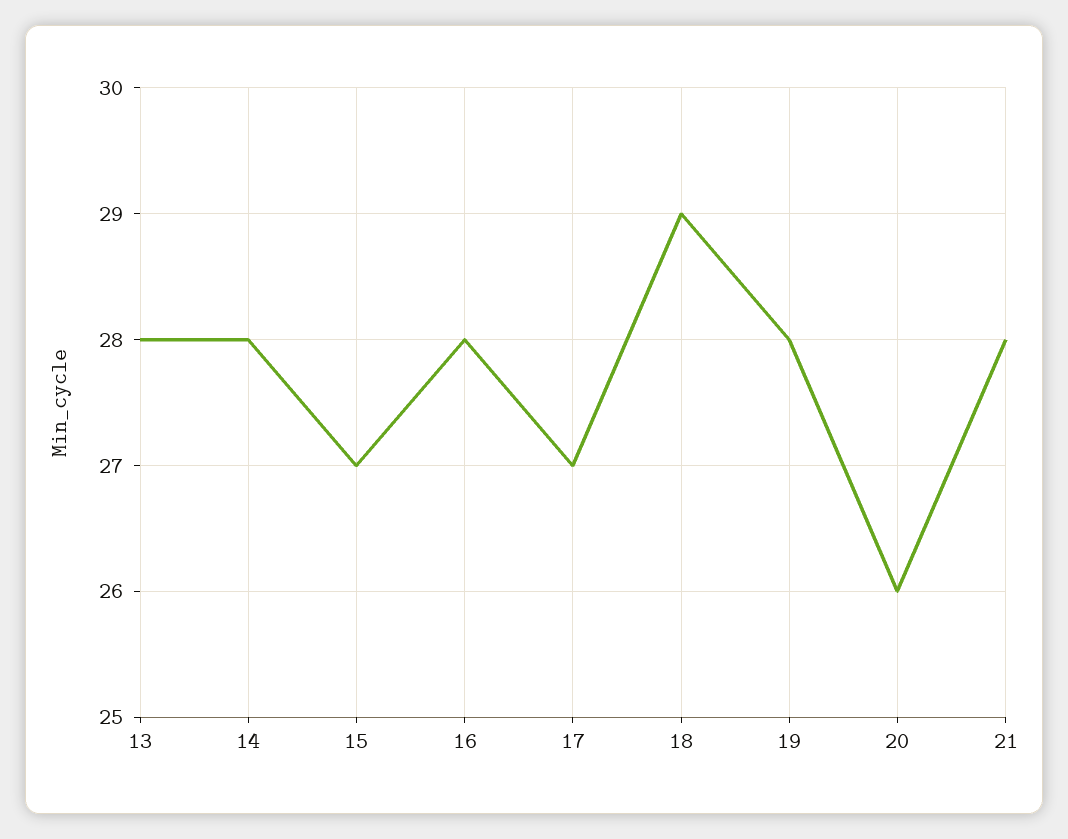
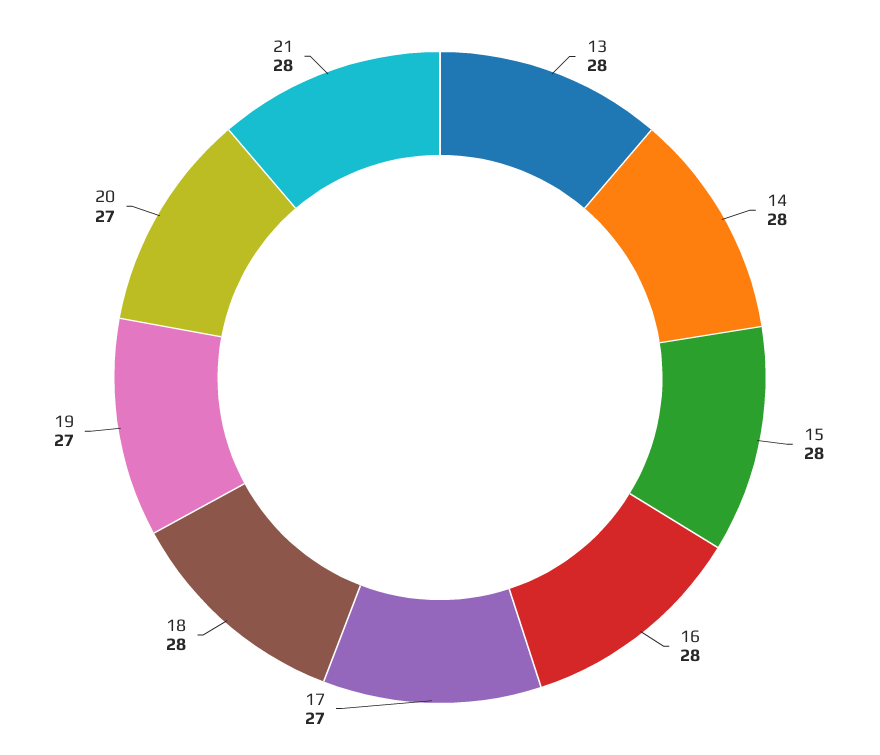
  {
    "13": 28,
    "14": 28,
-   "15": 27,
+   "15": 28,
    "16": 28,
    "17": 27,
-   "18": 29,
+   "18": 28,
-   "19": 28,
+   "19": 27,
-   "20": 26,
+   "20": 27,
    "21": 28
  }

